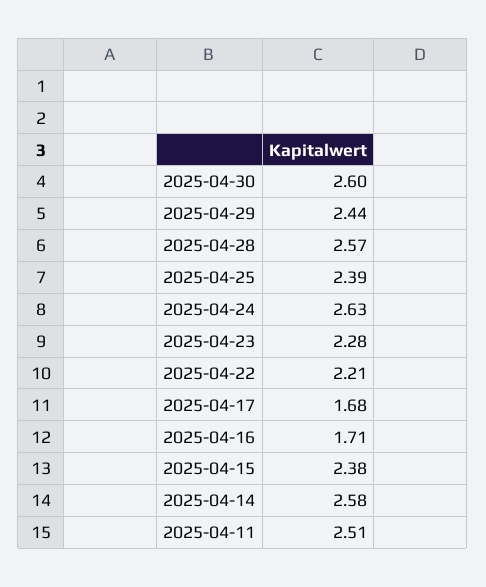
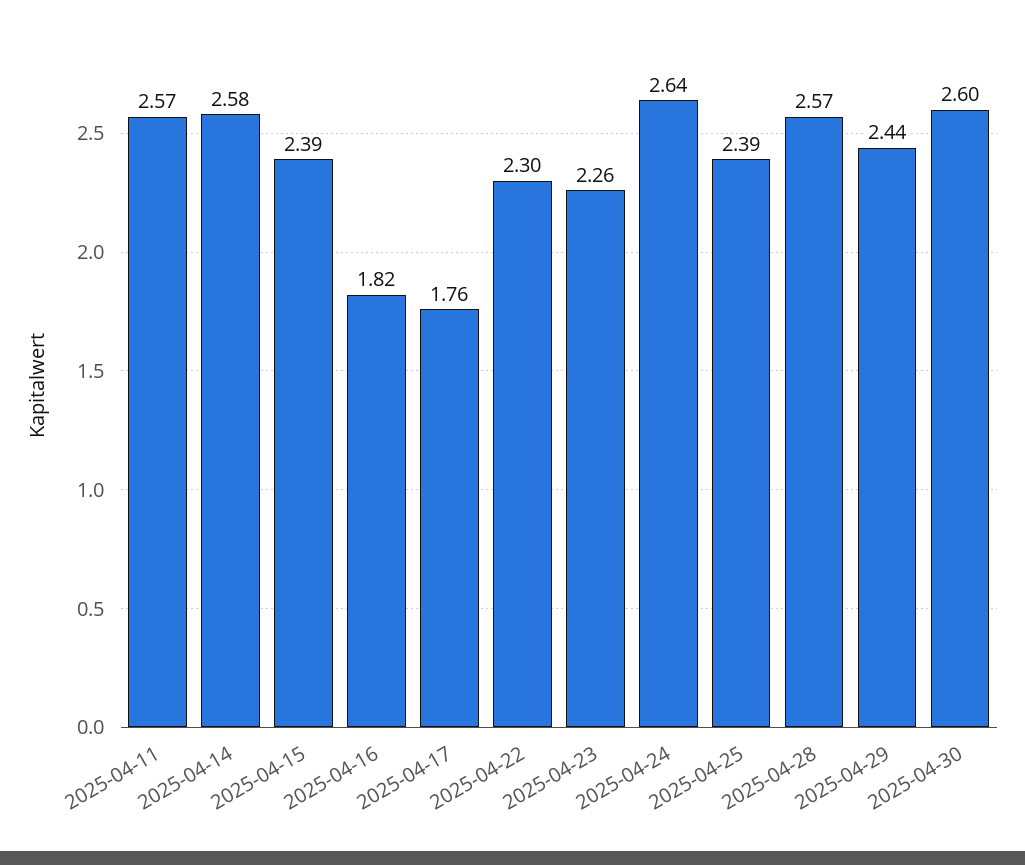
  {
    "2025-04-30": 2.6,
    "2025-04-29": 2.44,
    "2025-04-28": 2.57,
    "2025-04-25": 2.39,
-   "2025-04-24": 2.63,
+   "2025-04-24": 2.64,
-   "2025-04-23": 2.28,
+   "2025-04-23": 2.26,
-   "2025-04-22": 2.21,
+   "2025-04-22": 2.3,
-   "2025-04-17": 1.68,
+   "2025-04-17": 1.76,
-   "2025-04-16": 1.71,
+   "2025-04-16": 1.82,
-   "2025-04-15": 2.38,
+   "2025-04-15": 2.39,
    "2025-04-14": 2.58,
-   "2025-04-11": 2.51
+   "2025-04-11": 2.57
  }

